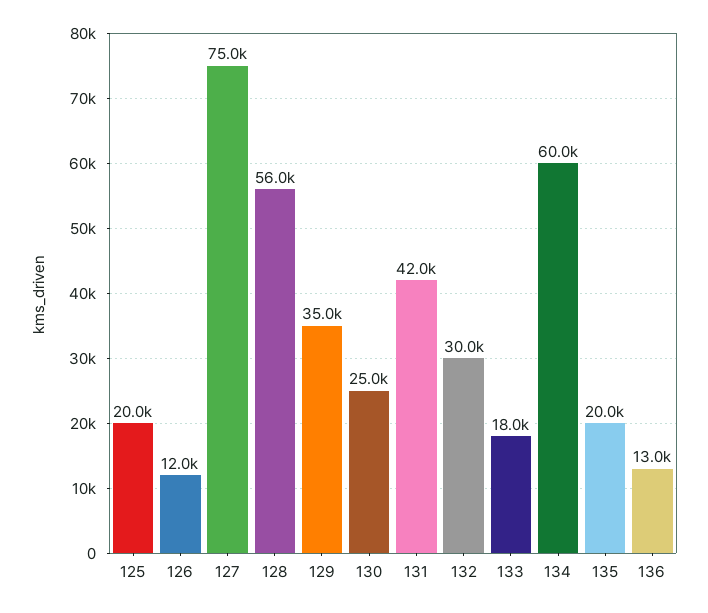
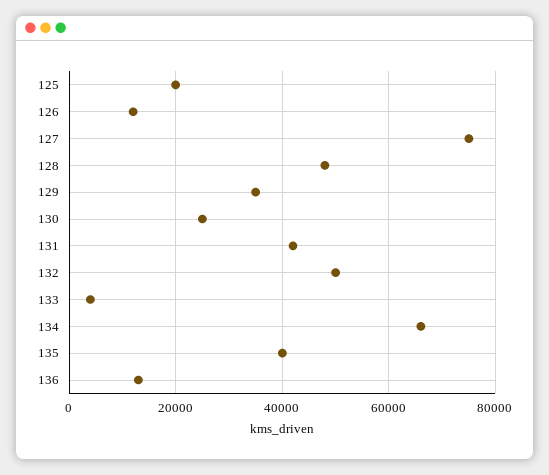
  {
    "125": 20000,
    "126": 12000,
    "127": 75000,
-   "128": 56000,
+   "128": 48000,
    "129": 35000,
    "130": 25000,
    "131": 42000,
-   "132": 30000,
+   "132": 50000,
-   "133": 18000,
+   "133": 4000,
-   "134": 60000,
+   "134": 66000,
-   "135": 20000,
+   "135": 40000,
    "136": 13000
  }

